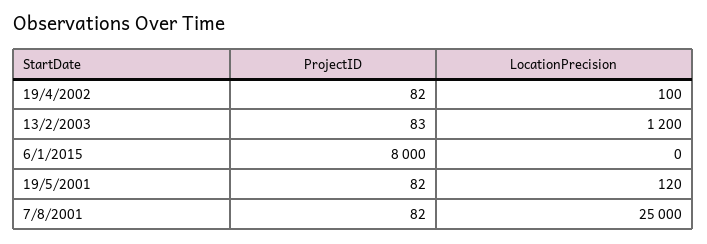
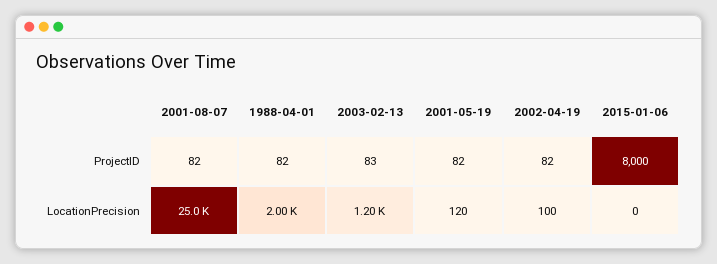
  {
    "ProjectID": {
      "19/4/2002": 82,
      "13/2/2003": 83,
      "6/1/2015": 8000,
      "19/5/2001": 82,
-     "7/8/2001": 82
+     "7/8/2001": 82,
+     "1988-04-01": 82
    },
    "LocationPrecision": {
      "19/4/2002": 100,
      "13/2/2003": 1200,
      "6/1/2015": 0,
      "19/5/2001": 120,
-     "7/8/2001": 25000
+     "7/8/2001": 25000,
+     "1988-04-01": 2000
    }
  }

